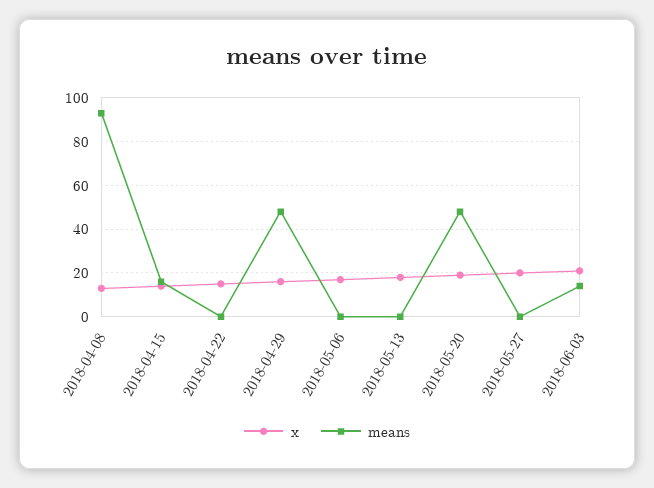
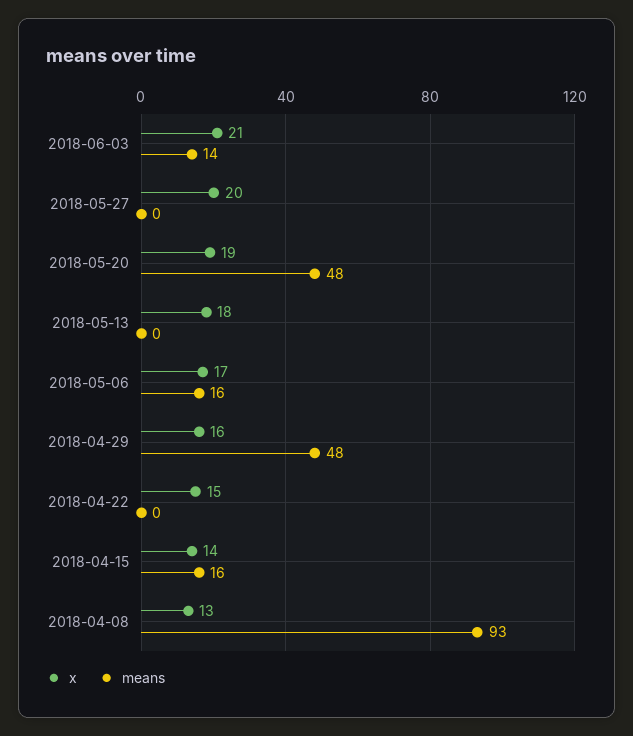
  {
    "x": {
      "2018-04-08": 13,
      "2018-04-15": 14,
      "2018-04-22": 15,
      "2018-04-29": 16,
      "2018-05-06": 17,
      "2018-05-13": 18,
      "2018-05-20": 19,
      "2018-05-27": 20,
      "2018-06-03": 21
    },
    "means": {
      "2018-04-08": 93,
      "2018-04-15": 16,
      "2018-04-22": 0,
      "2018-04-29": 48,
-     "2018-05-06": 0,
+     "2018-05-06": 16,
      "2018-05-13": 0,
      "2018-05-20": 48,
      "2018-05-27": 0,
      "2018-06-03": 14
    }
  }

